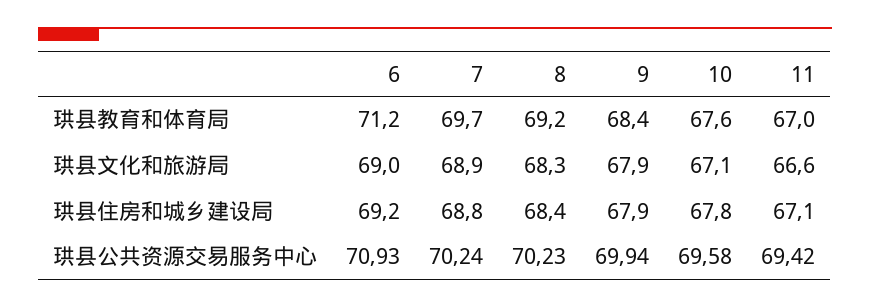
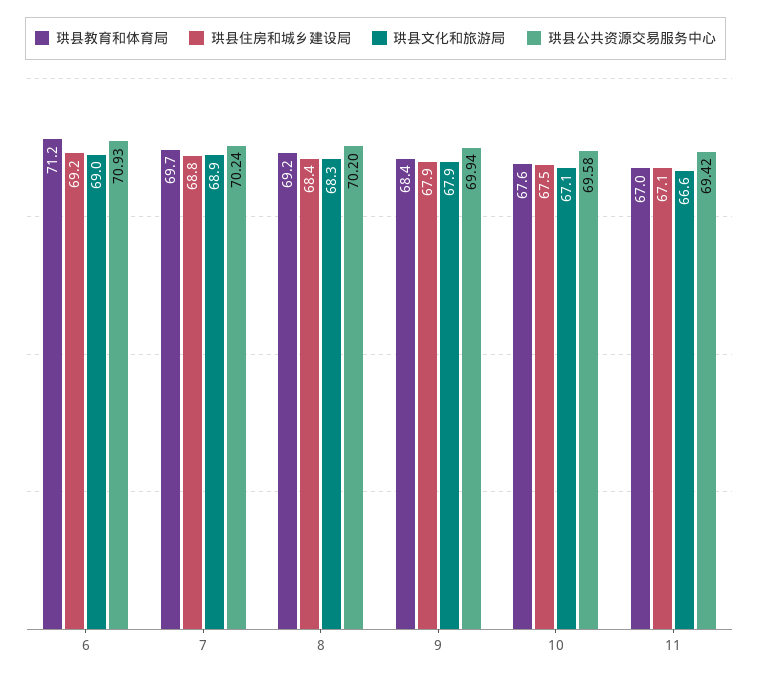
  {
    "珙县教育和体育局": {
      "6": 71.2,
      "7": 69.7,
      "8": 69.2,
      "9": 68.4,
      "10": 67.6,
      "11": 67
    },
    "珙县文化和旅游局": {
      "6": 69,
      "7": 68.9,
      "8": 68.3,
      "9": 67.9,
      "10": 67.1,
      "11": 66.6
    },
    "珙县住房和城乡建设局": {
      "6": 69.2,
      "7": 68.8,
      "8": 68.4,
      "9": 67.9,
-     "10": 67.8,
+     "10": 67.5,
      "11": 67.1
    },
    "珙县公共资源交易服务中心": {
      "6": 70.93,
      "7": 70.24,
-     "8": 70.23,
+     "8": 70.2,
      "9": 69.94,
      "10": 69.58,
      "11": 69.42
    }
  }

